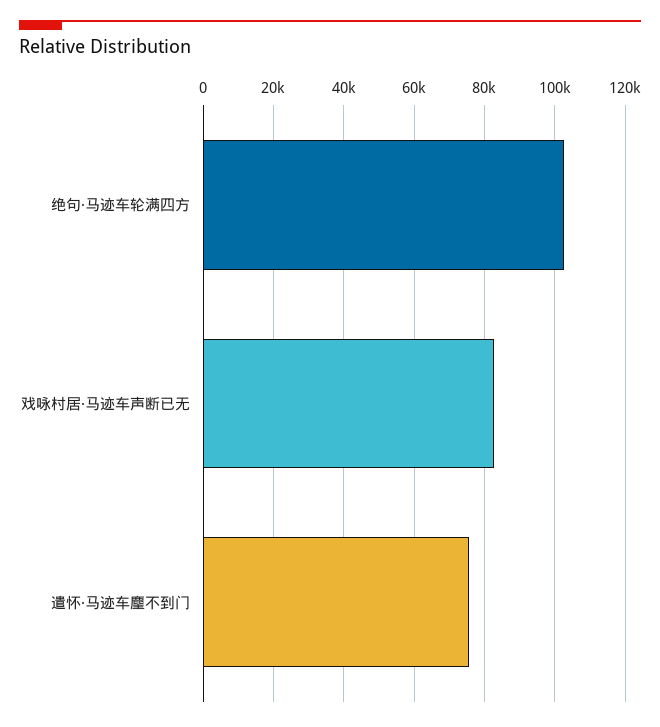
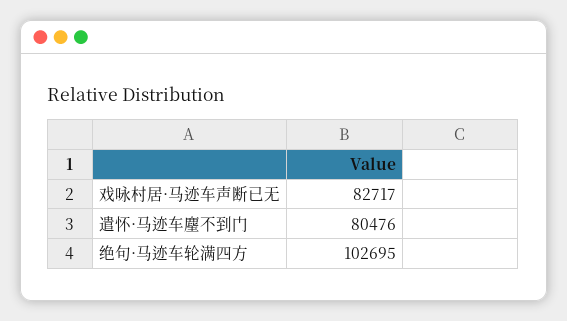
  {
    "绝句·马迹车轮满四方": 102695,
    "戏咏村居·马迹车声断已无": 82717,
-   "遣怀·马迹车麈不到门": 76000
+   "遣怀·马迹车麈不到门": 80476
  }

